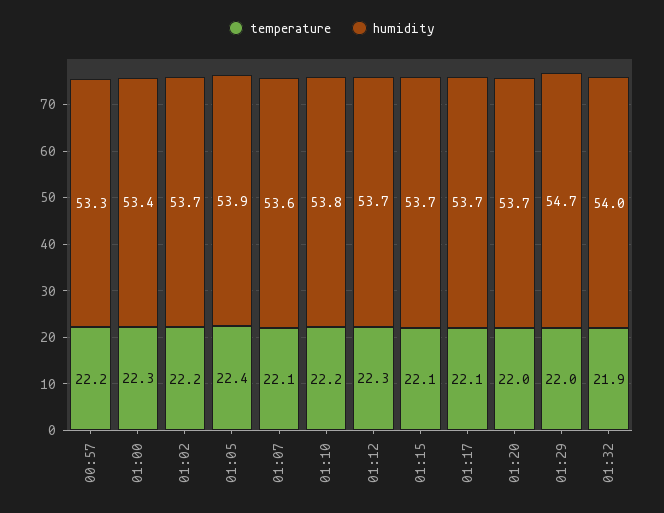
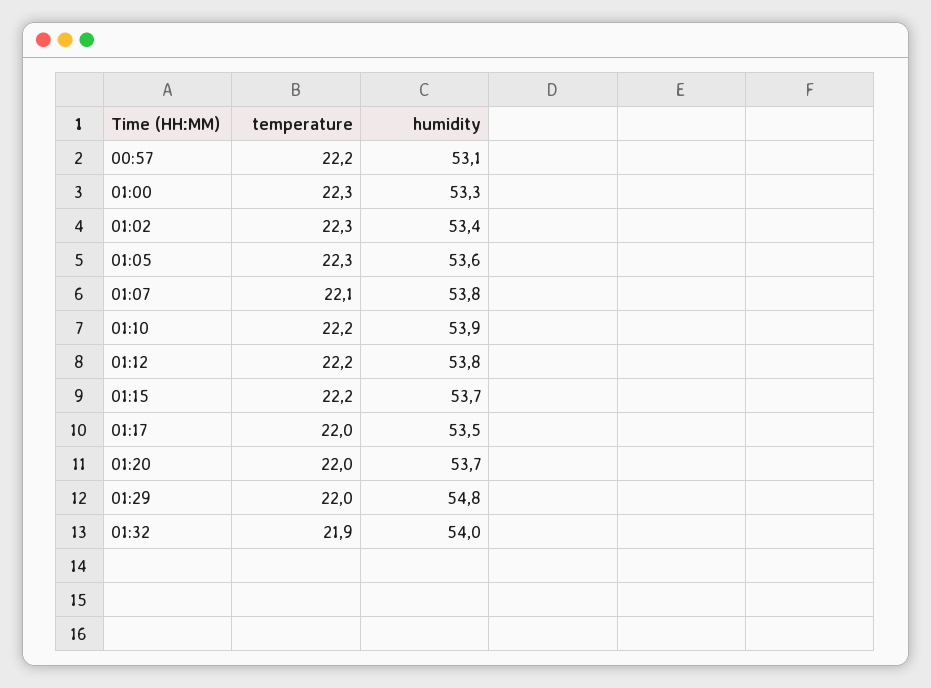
  {
    "temperature": {
      "00:57": 22.2,
      "01:00": 22.3,
-     "01:02": 22.2,
+     "01:02": 22.3,
-     "01:05": 22.4,
+     "01:05": 22.3,
      "01:07": 22.1,
      "01:10": 22.2,
-     "01:12": 22.3,
+     "01:12": 22.2,
-     "01:15": 22.1,
+     "01:15": 22.2,
-     "01:17": 22.1,
+     "01:17": 22,
      "01:20": 22,
      "01:29": 22,
      "01:32": 21.9
    },
    "humidity": {
-     "00:57": 53.3,
+     "00:57": 53.1,
-     "01:00": 53.4,
+     "01:00": 53.3,
-     "01:02": 53.7,
+     "01:02": 53.4,
-     "01:05": 53.9,
+     "01:05": 53.6,
-     "01:07": 53.6,
+     "01:07": 53.8,
-     "01:10": 53.8,
+     "01:10": 53.9,
-     "01:12": 53.7,
+     "01:12": 53.8,
      "01:15": 53.7,
-     "01:17": 53.7,
+     "01:17": 53.5,
      "01:20": 53.7,
-     "01:29": 54.7,
+     "01:29": 54.8,
      "01:32": 54
    }
  }

